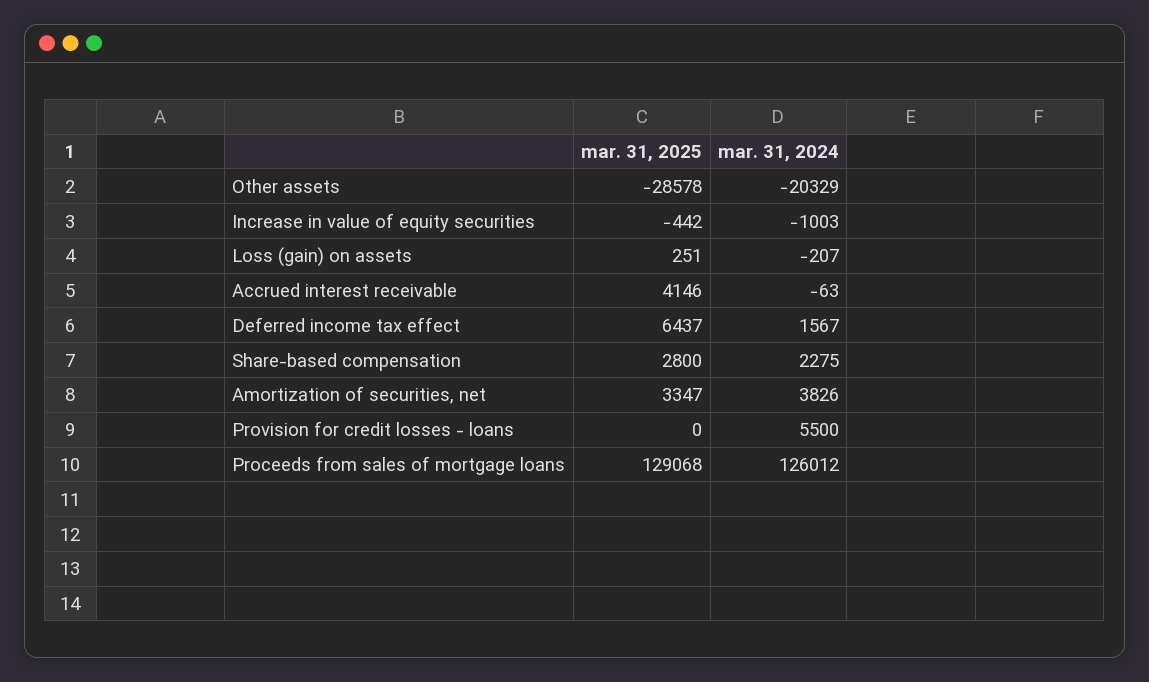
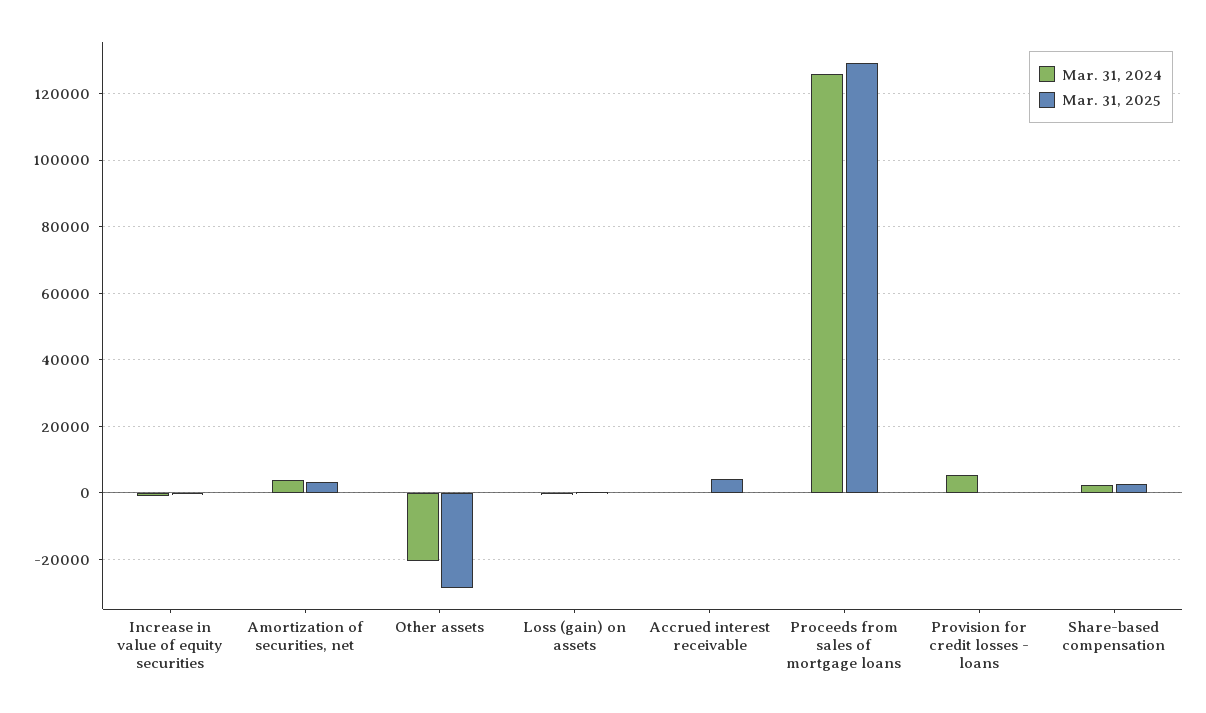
  {
    "mar. 31, 2025": {
      "Other assets": -28578,
      "Increase in value of equity securities": -442,
      "Loss (gain) on assets": 251,
      "Accrued interest receivable": 4146,
-     "Deferred income tax effect": 6437,
      "Share-based compensation": 2800,
      "Amortization of securities, net": 3347,
      "Provision for credit losses - loans": 0,
      "Proceeds from sales of mortgage loans": 129068
    },
    "mar. 31, 2024": {
      "Other assets": -20329,
      "Increase in value of equity securities": -1003,
      "Loss (gain) on assets": -207,
      "Accrued interest receivable": -63,
-     "Deferred income tax effect": 1567,
      "Share-based compensation": 2275,
      "Amortization of securities, net": 3826,
      "Provision for credit losses - loans": 5500,
      "Proceeds from sales of mortgage loans": 126012
    }
  }

